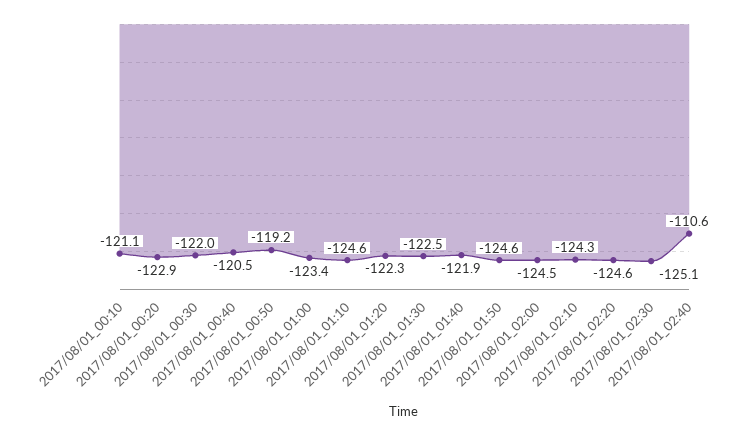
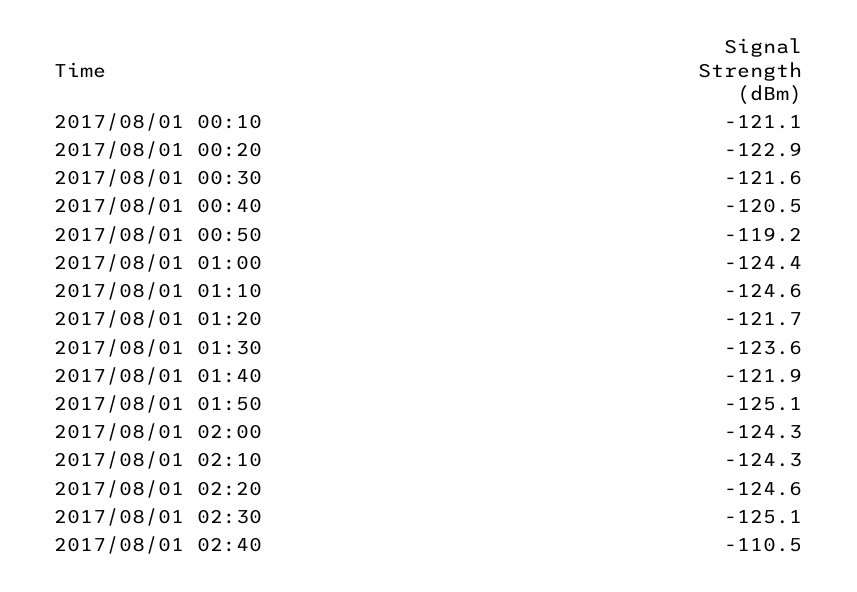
  {
    "2017/08/01_00:10": -121.1,
    "2017/08/01_00:20": -122.9,
-   "2017/08/01_00:30": -122,
+   "2017/08/01_00:30": -121.6,
    "2017/08/01_00:40": -120.5,
    "2017/08/01_00:50": -119.2,
-   "2017/08/01_01:00": -123.4,
+   "2017/08/01_01:00": -124.4,
    "2017/08/01_01:10": -124.6,
-   "2017/08/01_01:20": -122.3,
+   "2017/08/01_01:20": -121.7,
-   "2017/08/01_01:30": -122.5,
+   "2017/08/01_01:30": -123.6,
    "2017/08/01_01:40": -121.9,
-   "2017/08/01_01:50": -124.6,
+   "2017/08/01_01:50": -125.1,
-   "2017/08/01_02:00": -124.5,
+   "2017/08/01_02:00": -124.3,
    "2017/08/01_02:10": -124.3,
    "2017/08/01_02:20": -124.6,
    "2017/08/01_02:30": -125.1,
-   "2017/08/01_02:40": -110.6
+   "2017/08/01_02:40": -110.5
  }

